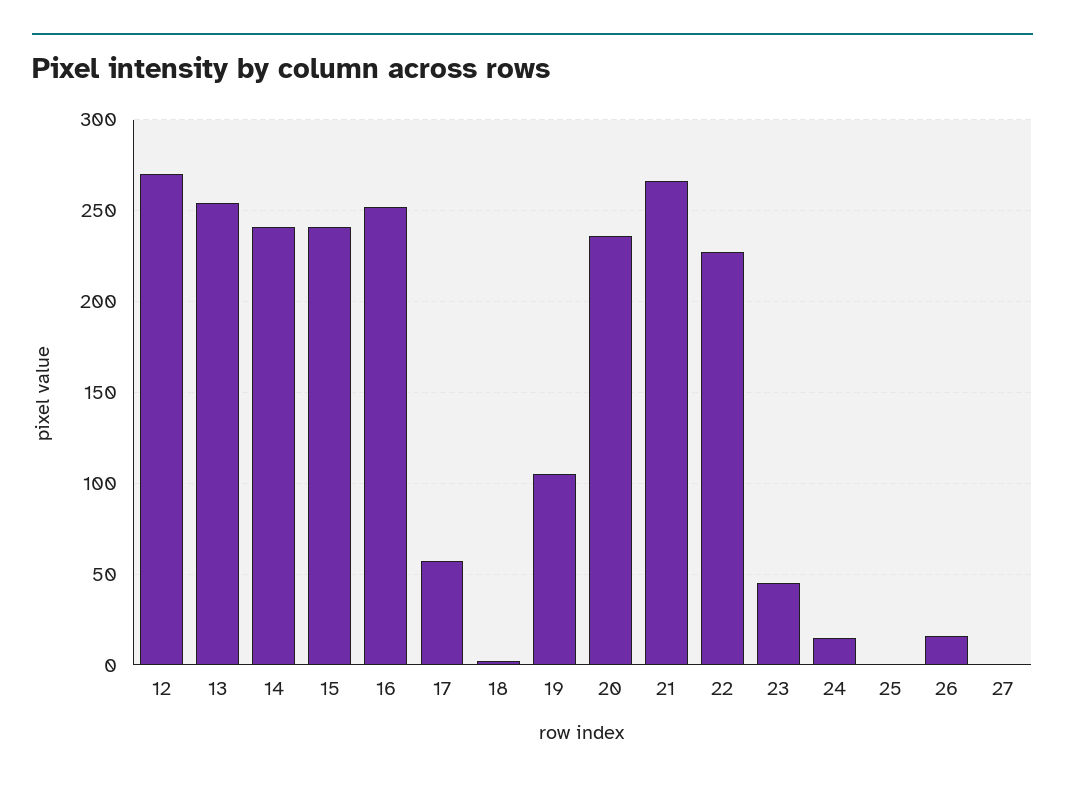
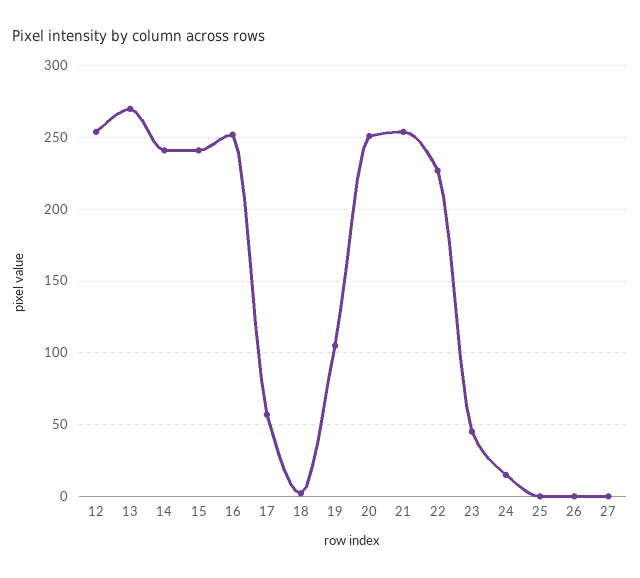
  {
-   "12": 270,
+   "12": 255,
-   "13": 255,
+   "13": 270,
    "14": 240,
    "15": 240,
    "16": 250,
    "17": 55,
    "18": 0,
    "19": 105,
-   "20": 235,
+   "20": 250,
-   "21": 265,
+   "21": 255,
    "22": 225,
    "23": 45,
    "24": 15,
    "25": 0,
-   "26": 15,
+   "26": 0,
    "27": 0
  }

